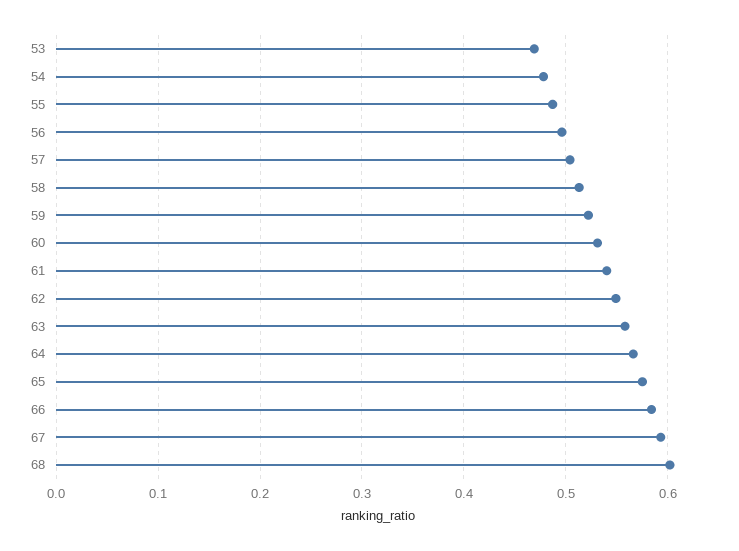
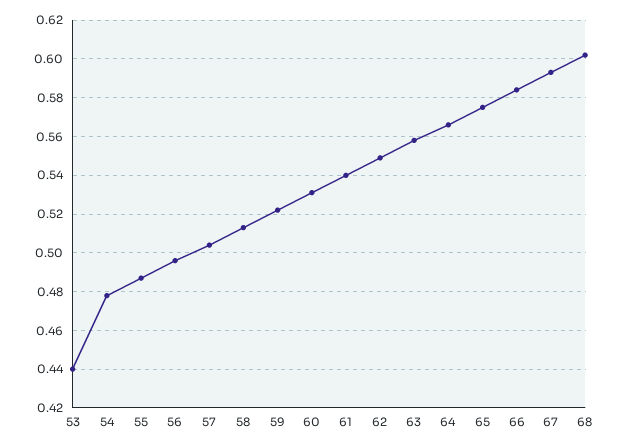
  {
-   "53": 0.47,
+   "53": 0.44,
    "54": 0.48,
    "55": 0.485,
    "56": 0.495,
    "57": 0.505,
    "58": 0.515,
    "59": 0.52,
    "60": 0.53,
    "61": 0.54,
    "62": 0.55,
    "63": 0.56,
    "64": 0.565,
    "65": 0.575,
    "66": 0.585,
    "67": 0.595,
    "68": 0.6
  }

